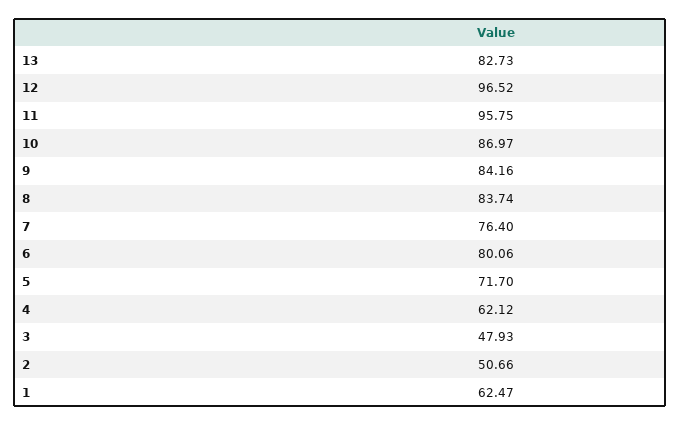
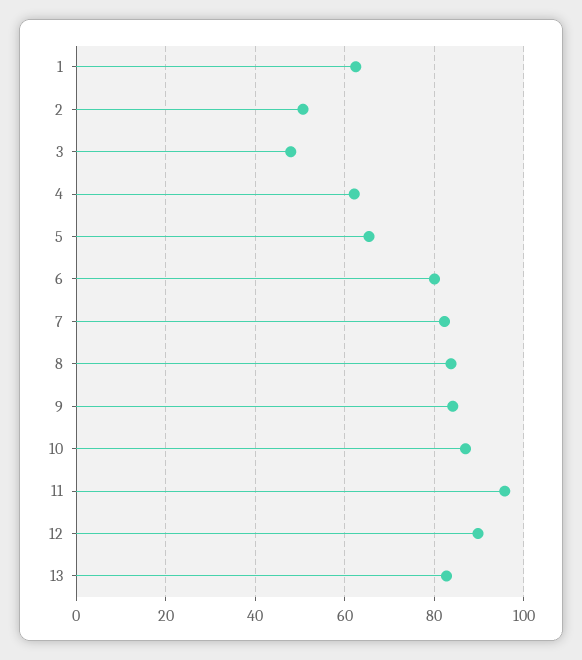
  {
    "13": 82.73,
-   "12": 96.52,
+   "12": 90,
    "11": 95.75,
    "10": 86.97,
    "9": 84.16,
    "8": 83.74,
-   "7": 76.4,
+   "7": 82,
    "6": 80.06,
-   "5": 71.7,
+   "5": 66,
    "4": 62.12,
    "3": 47.93,
    "2": 50.66,
    "1": 62.47
  }

